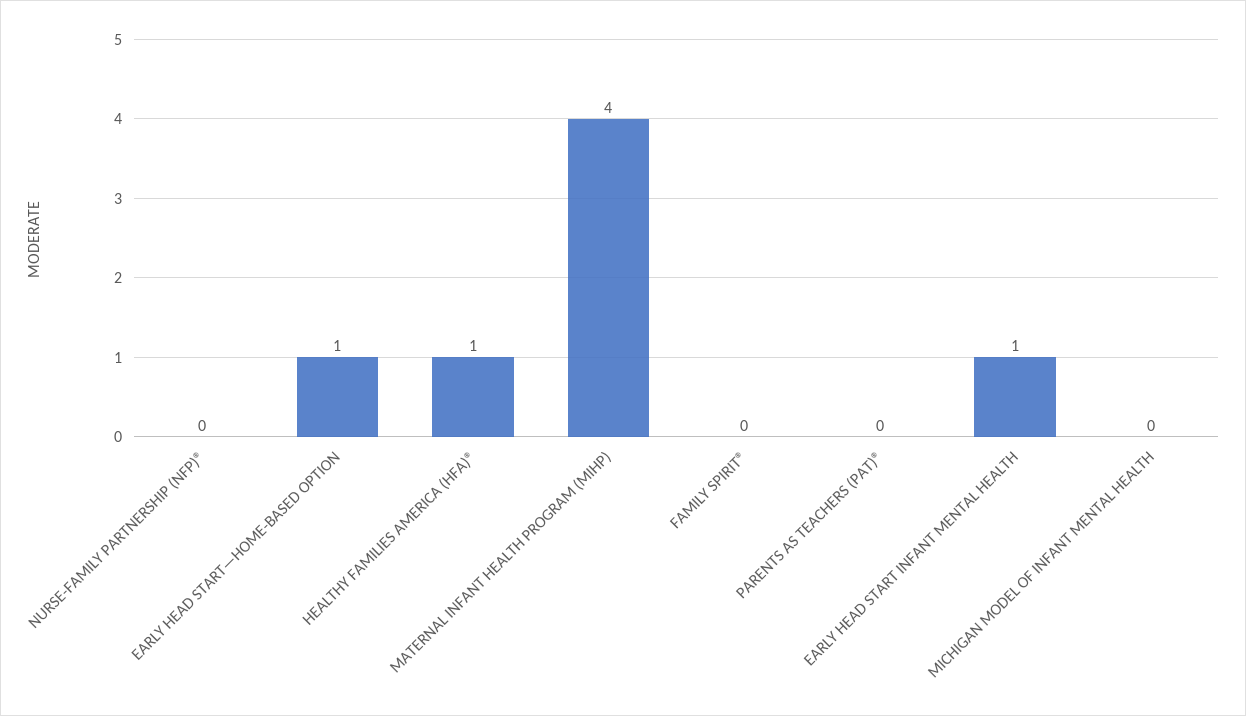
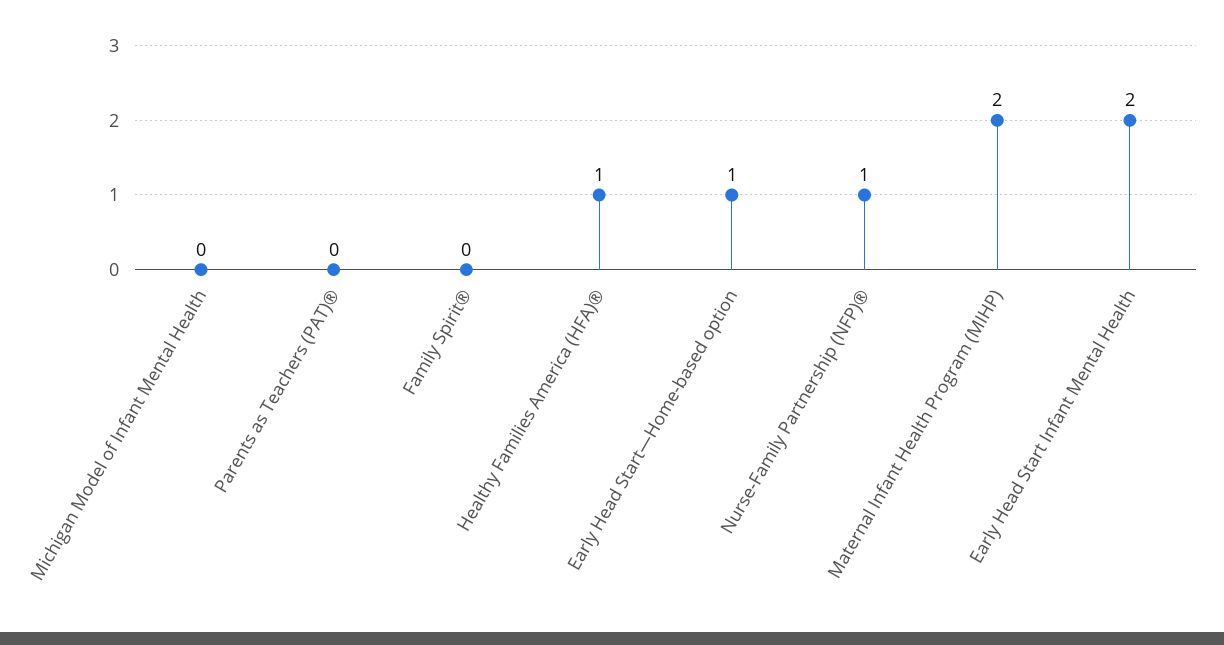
  {
-   "NURSE-FAMILY PARTNERSHIP (NFP)®": 0,
+   "NURSE-FAMILY PARTNERSHIP (NFP)®": 1,
    "EARLY HEAD START—HOME-BASED OPTION": 1,
    "HEALTHY FAMILIES AMERICA (HFA)®": 1,
-   "MATERNAL INFANT HEALTH PROGRAM (MIHP)": 4,
+   "MATERNAL INFANT HEALTH PROGRAM (MIHP)": 2,
    "FAMILY SPIRIT®": 0,
    "PARENTS AS TEACHERS (PAT)®": 0,
-   "EARLY HEAD START INFANT MENTAL HEALTH": 1,
+   "EARLY HEAD START INFANT MENTAL HEALTH": 2,
    "MICHIGAN MODEL OF INFANT MENTAL HEALTH": 0
  }

